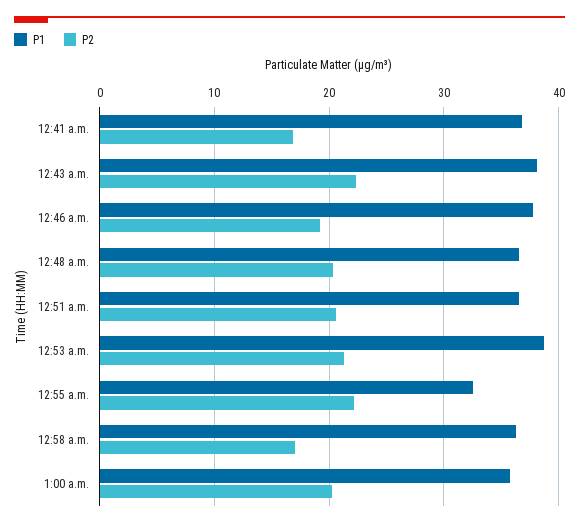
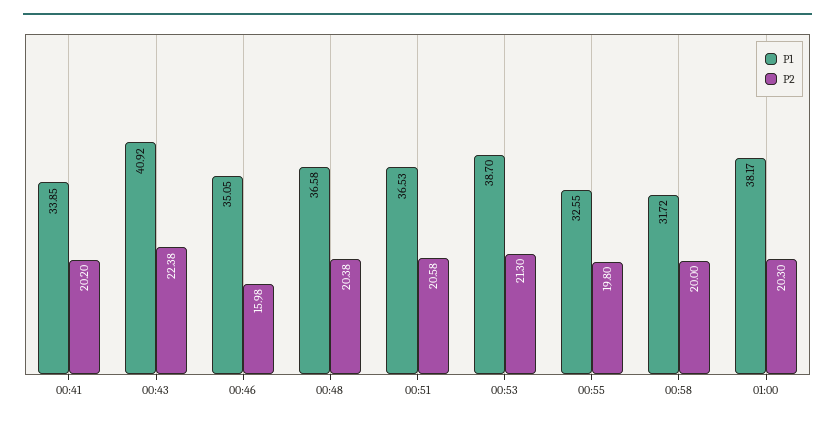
  {
    "P1": {
-     "12:41 a.m.": 37,
+     "12:41 a.m.": 33.85,
-     "12:43 a.m.": 38,
+     "12:43 a.m.": 40.92,
-     "12:46 a.m.": 38,
+     "12:46 a.m.": 35.05,
      "12:48 a.m.": 36.58,
      "12:51 a.m.": 36.53,
      "12:53 a.m.": 38.7,
      "12:55 a.m.": 32.55,
-     "12:58 a.m.": 36,
+     "12:58 a.m.": 31.72,
-     "1:00 a.m.": 36
+     "1:00 a.m.": 38.17
    },
    "P2": {
-     "12:41 a.m.": 17,
+     "12:41 a.m.": 20.2,
      "12:43 a.m.": 22.38,
-     "12:46 a.m.": 19,
+     "12:46 a.m.": 15.98,
      "12:48 a.m.": 20.38,
      "12:51 a.m.": 20.58,
      "12:53 a.m.": 21.3,
-     "12:55 a.m.": 22,
+     "12:55 a.m.": 19.8,
-     "12:58 a.m.": 17,
+     "12:58 a.m.": 20,
      "1:00 a.m.": 20.3
    }
  }

